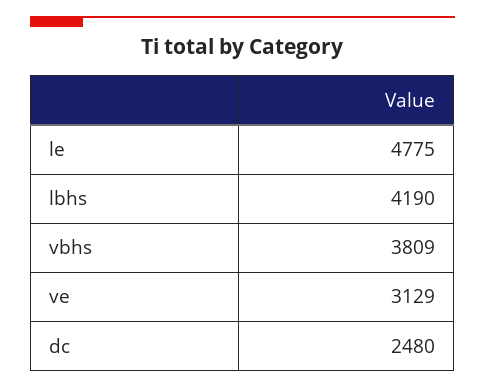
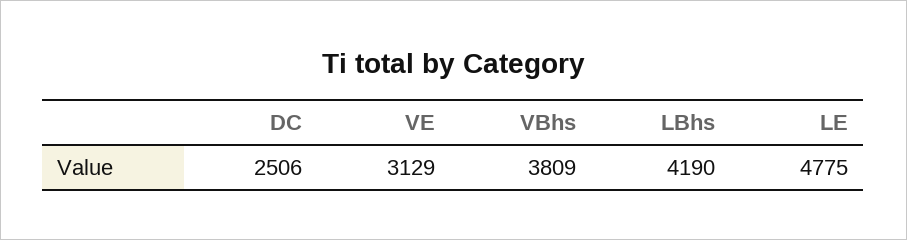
  {
    "le": 4775,
    "lbhs": 4190,
    "vbhs": 3809,
    "ve": 3129,
-   "dc": 2480
+   "dc": 2506
  }

